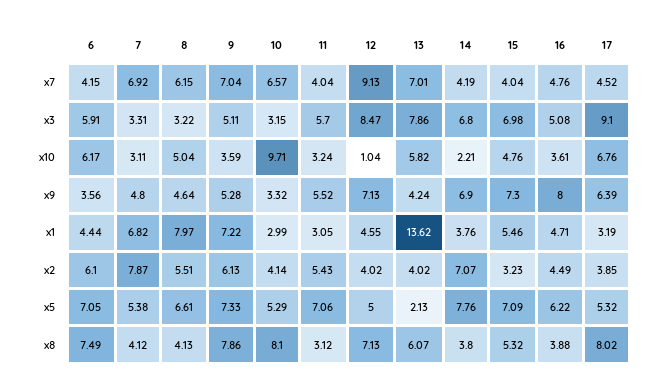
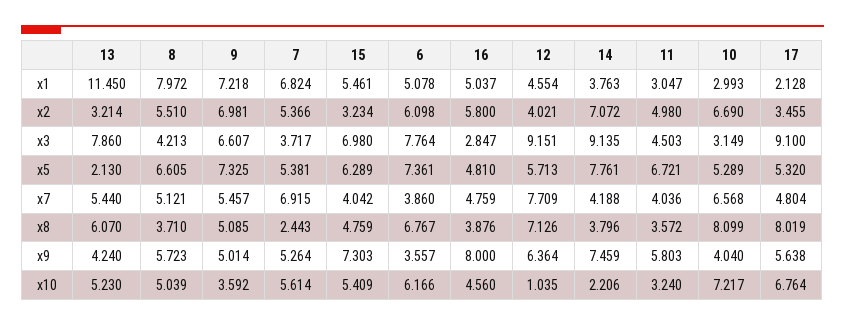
  {
    "6": {
-     "x7": 4.15,
+     "x7": 3.86,
-     "x3": 5.91,
+     "x3": 7.764,
      "x10": 6.166,
      "x9": 3.557,
-     "x1": 4.44,
+     "x1": 5.078,
      "x2": 6.098,
-     "x5": 7.05,
+     "x5": 7.361,
-     "x8": 7.49
+     "x8": 6.767
    },
    "7": {
      "x7": 6.915,
-     "x3": 3.31,
+     "x3": 3.717,
-     "x10": 3.11,
+     "x10": 5.614,
-     "x9": 4.8,
+     "x9": 5.264,
      "x1": 6.824,
-     "x2": 7.87,
+     "x2": 5.366,
      "x5": 5.381,
-     "x8": 4.12
+     "x8": 2.443
    },
    "8": {
-     "x7": 6.15,
+     "x7": 5.121,
-     "x3": 3.22,
+     "x3": 4.213,
      "x10": 5.039,
-     "x9": 4.64,
+     "x9": 5.723,
      "x1": 7.972,
      "x2": 5.51,
      "x5": 6.605,
-     "x8": 4.13
+     "x8": 3.71
    },
    "9": {
-     "x7": 7.04,
+     "x7": 5.457,
-     "x3": 5.11,
+     "x3": 6.607,
      "x10": 3.592,
-     "x9": 5.28,
+     "x9": 5.014,
      "x1": 7.218,
-     "x2": 6.13,
+     "x2": 6.981,
      "x5": 7.325,
-     "x8": 7.86
+     "x8": 5.085
    },
    "10": {
      "x7": 6.568,
      "x3": 3.149,
-     "x10": 9.71,
+     "x10": 7.217,
-     "x9": 3.32,
+     "x9": 4.04,
      "x1": 2.993,
-     "x2": 4.14,
+     "x2": 6.69,
      "x5": 5.289,
      "x8": 8.099
    },
    "11": {
      "x7": 4.036,
-     "x3": 5.7,
+     "x3": 4.503,
      "x10": 3.24,
-     "x9": 5.52,
+     "x9": 5.803,
      "x1": 3.047,
-     "x2": 5.43,
+     "x2": 4.98,
-     "x5": 7.06,
+     "x5": 6.721,
-     "x8": 3.12
+     "x8": 3.572
    },
    "12": {
-     "x7": 9.13,
+     "x7": 7.709,
-     "x3": 8.47,
+     "x3": 9.151,
      "x10": 1.035,
-     "x9": 7.13,
+     "x9": 6.364,
      "x1": 4.554,
      "x2": 4.021,
-     "x5": 5,
+     "x5": 5.713,
      "x8": 7.126
    },
    "13": {
-     "x7": 7.01,
+     "x7": 5.44,
      "x3": 7.86,
-     "x10": 5.82,
+     "x10": 5.23,
      "x9": 4.24,
-     "x1": 13.62,
+     "x1": 11.45,
-     "x2": 4.02,
+     "x2": 3.214,
      "x5": 2.13,
      "x8": 6.07
    },
    "14": {
      "x7": 4.188,
-     "x3": 6.8,
+     "x3": 9.135,
      "x10": 2.206,
-     "x9": 6.9,
+     "x9": 7.459,
      "x1": 3.763,
      "x2": 7.072,
      "x5": 7.761,
      "x8": 3.796
    },
    "15": {
      "x7": 4.042,
      "x3": 6.98,
-     "x10": 4.76,
+     "x10": 5.409,
      "x9": 7.303,
      "x1": 5.461,
      "x2": 3.234,
-     "x5": 7.09,
+     "x5": 6.289,
-     "x8": 5.32
+     "x8": 4.759
    },
    "16": {
      "x7": 4.759,
-     "x3": 5.08,
+     "x3": 2.847,
-     "x10": 3.61,
+     "x10": 4.56,
      "x9": 8,
-     "x1": 4.71,
+     "x1": 5.037,
-     "x2": 4.49,
+     "x2": 5.8,
-     "x5": 6.22,
+     "x5": 4.81,
      "x8": 3.876
    },
    "17": {
-     "x7": 4.52,
+     "x7": 4.804,
      "x3": 9.1,
      "x10": 6.764,
-     "x9": 6.39,
+     "x9": 5.638,
-     "x1": 3.19,
+     "x1": 2.128,
-     "x2": 3.85,
+     "x2": 3.455,
      "x5": 5.32,
      "x8": 8.019
    }
  }

